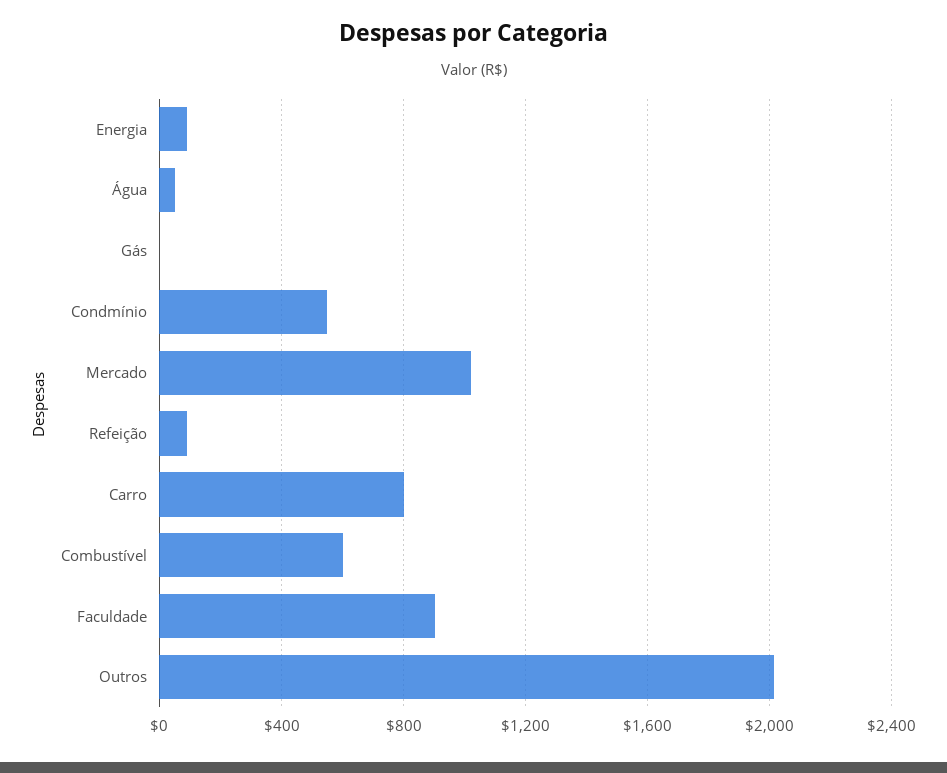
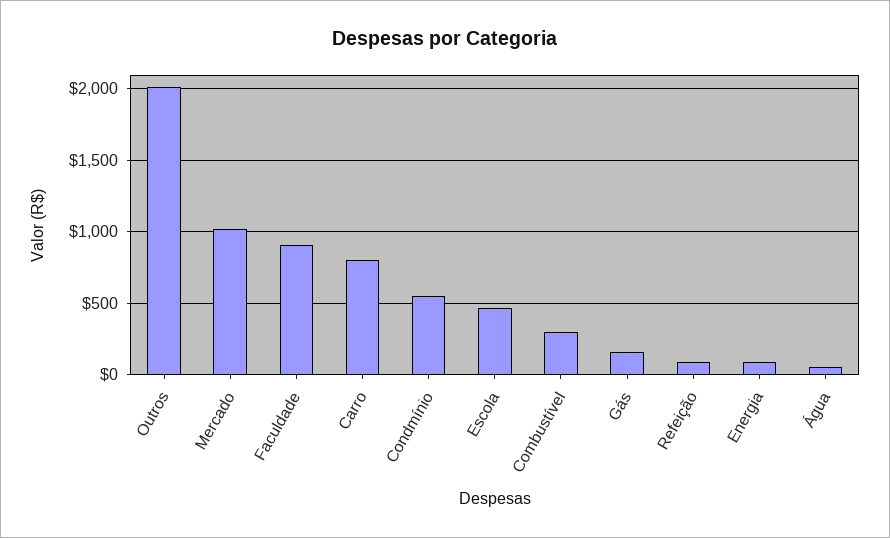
  {
    "Energia": 100,
    "Água": 50,
-   "Gás": 0,
+   "Gás": 150,
    "Condmínio": 550,
    "Mercado": 1000,
    "Refeição": 100,
    "Carro": 800,
-   "Combustível": 600,
+   "Combustível": 300,
    "Faculdade": 900,
-   "Outros": 2000
+   "Outros": 2000,
+   "Escola": 450
  }

